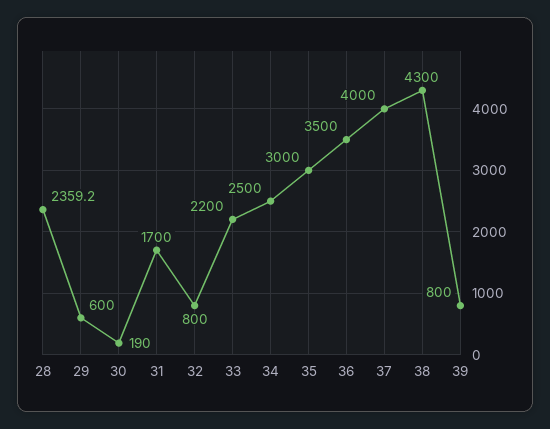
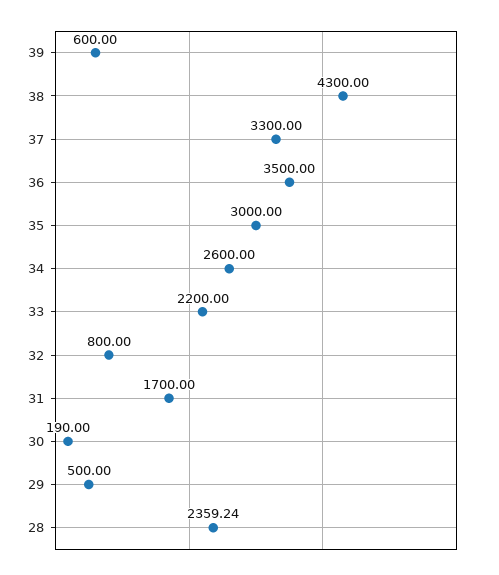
  {
    "28": 2359.24,
-   "29": 600,
+   "29": 500,
    "30": 190,
    "31": 1700,
    "32": 800,
    "33": 2200,
-   "34": 2500,
+   "34": 2600,
    "35": 3000,
    "36": 3500,
-   "37": 4000,
+   "37": 3300,
    "38": 4300,
-   "39": 800
+   "39": 600
  }

